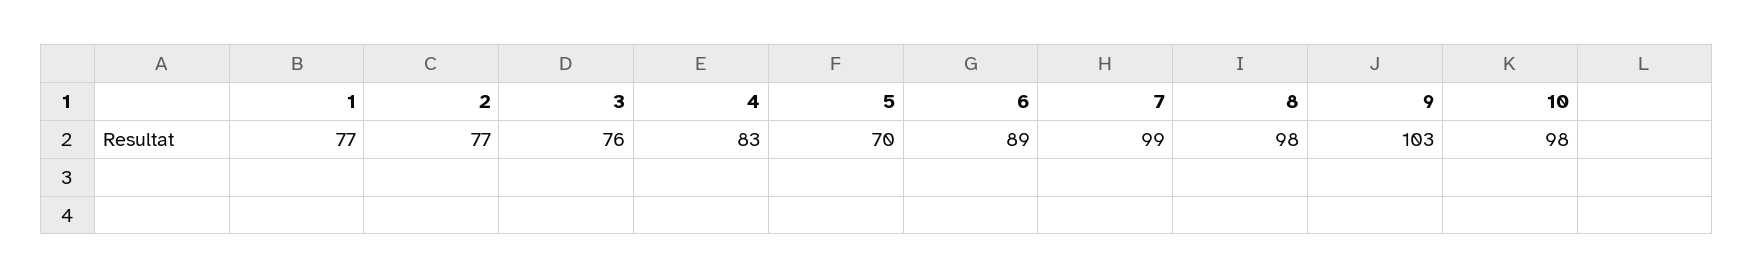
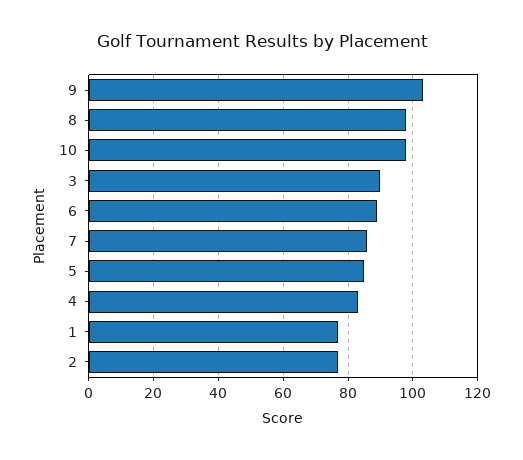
  {
    "1": 77,
    "2": 77,
-   "3": 76,
+   "3": 90,
    "4": 83,
-   "5": 70,
+   "5": 85,
    "6": 89,
-   "7": 99,
+   "7": 85,
    "8": 98,
    "9": 103,
    "10": 98
  }

